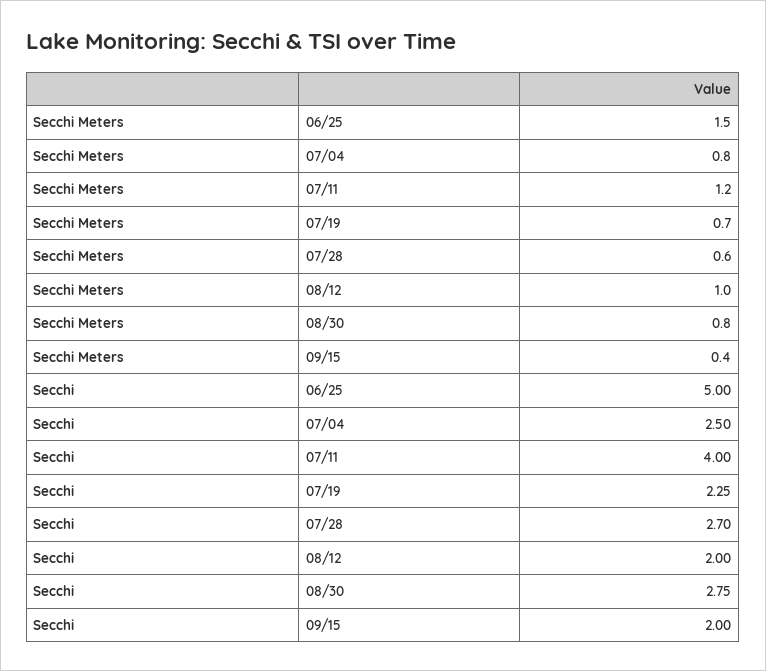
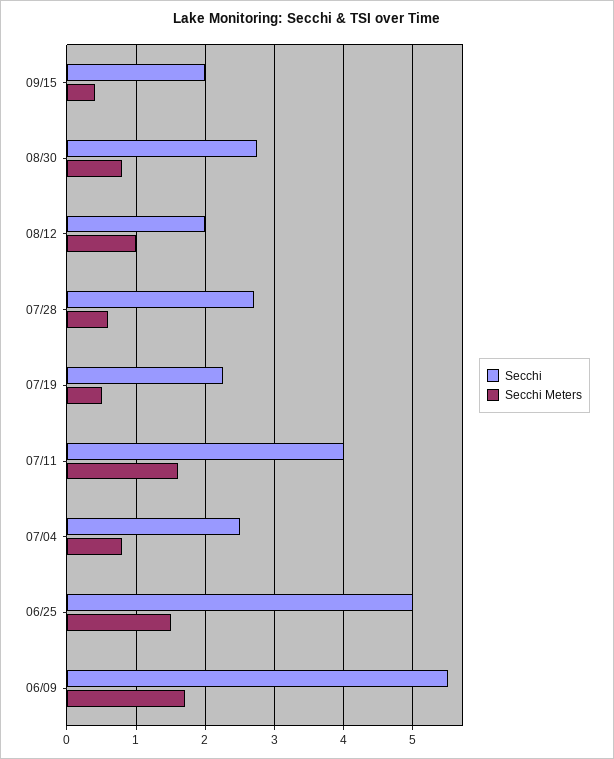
  {
    "Secchi Meters": {
      "06/25": 1.5,
      "07/04": 0.8,
-     "07/11": 1.2,
+     "07/11": 1.6,
-     "07/19": 0.7,
+     "07/19": 0.5,
      "07/28": 0.6,
      "08/12": 1,
      "08/30": 0.8,
-     "09/15": 0.4
+     "09/15": 0.4,
+     "06/09": 1.7
    },
    "Secchi": {
      "06/25": 5,
      "07/04": 2.5,
      "07/11": 4,
      "07/19": 2.25,
      "07/28": 2.7,
      "08/12": 2,
      "08/30": 2.75,
-     "09/15": 2
+     "09/15": 2,
+     "06/09": 5.5
    }
  }

